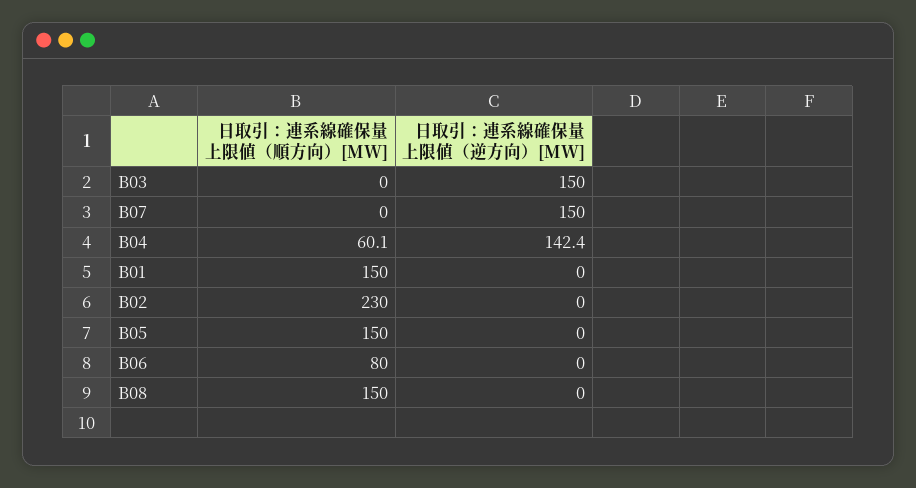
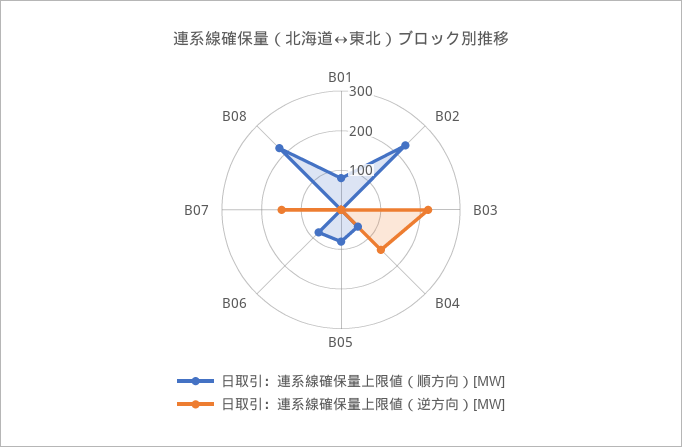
  {
    "日取引：連系線確保量上限値（順方向）[MW]": {
      "B03": 0,
      "B07": 0,
      "B04": 60.1,
-     "B01": 150,
+     "B01": 75,
      "B02": 230,
-     "B05": 150,
+     "B05": 75,
      "B06": 80,
-     "B08": 150
+     "B08": 225
    },
    "日取引：連系線確保量上限値（逆方向）[MW]": {
-     "B03": 150,
+     "B03": 225,
      "B07": 150,
      "B04": 142.4,
      "B01": 0,
      "B02": 0,
      "B05": 0,
      "B06": 0,
      "B08": 0
    }
  }

